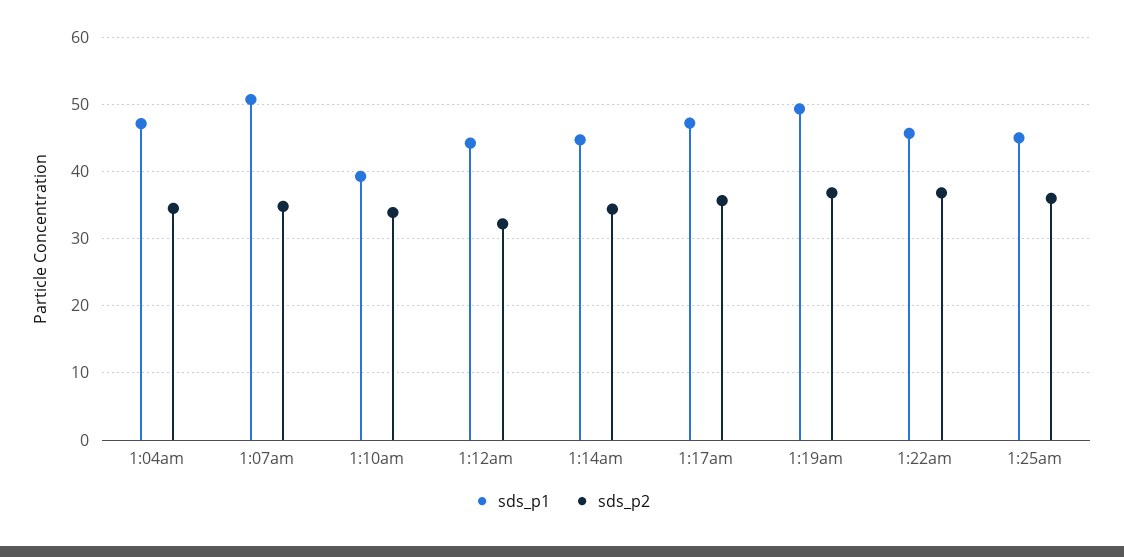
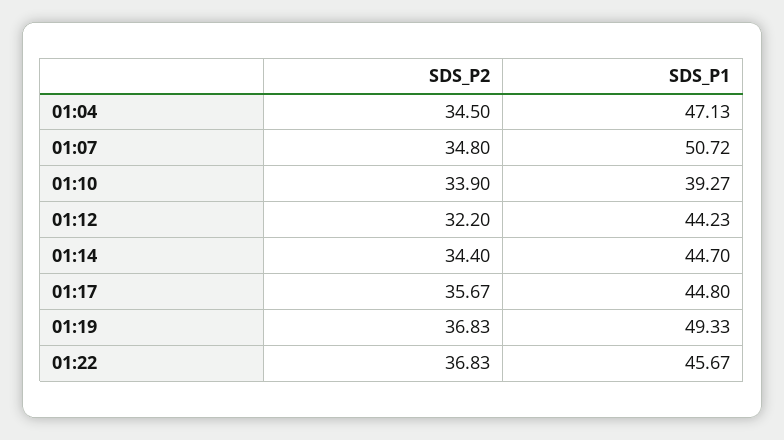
  {
    "sds_p1": {
      "1:04am": 47.13,
      "1:07am": 50.72,
      "1:10am": 39.27,
      "1:12am": 44.23,
      "1:14am": 44.7,
-     "1:17am": 47,
+     "1:17am": 44.8,
      "1:19am": 49.33,
-     "1:22am": 45.67,
+     "1:22am": 45.67
-     "1:25am": 45
    },
    "sds_p2": {
      "1:04am": 34.5,
      "1:07am": 34.8,
      "1:10am": 33.9,
      "1:12am": 32.2,
      "1:14am": 34.4,
      "1:17am": 35.67,
      "1:19am": 36.83,
-     "1:22am": 36.83,
+     "1:22am": 36.83
-     "1:25am": 36
    }
  }

